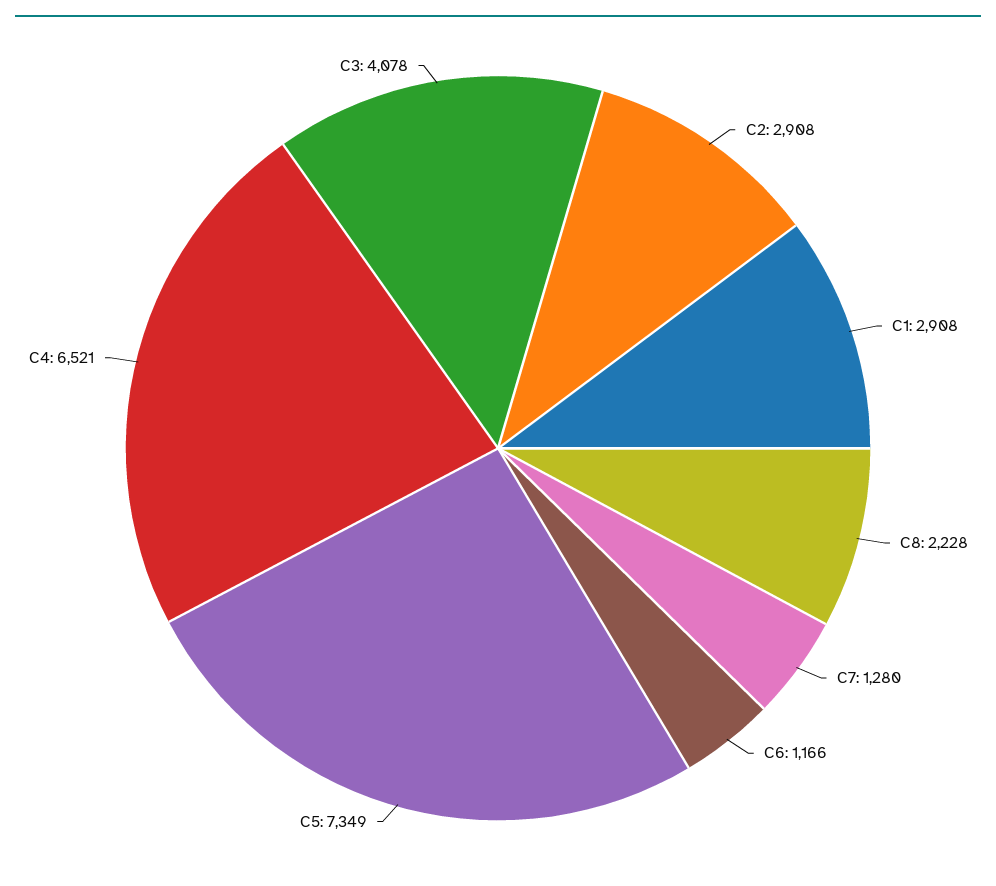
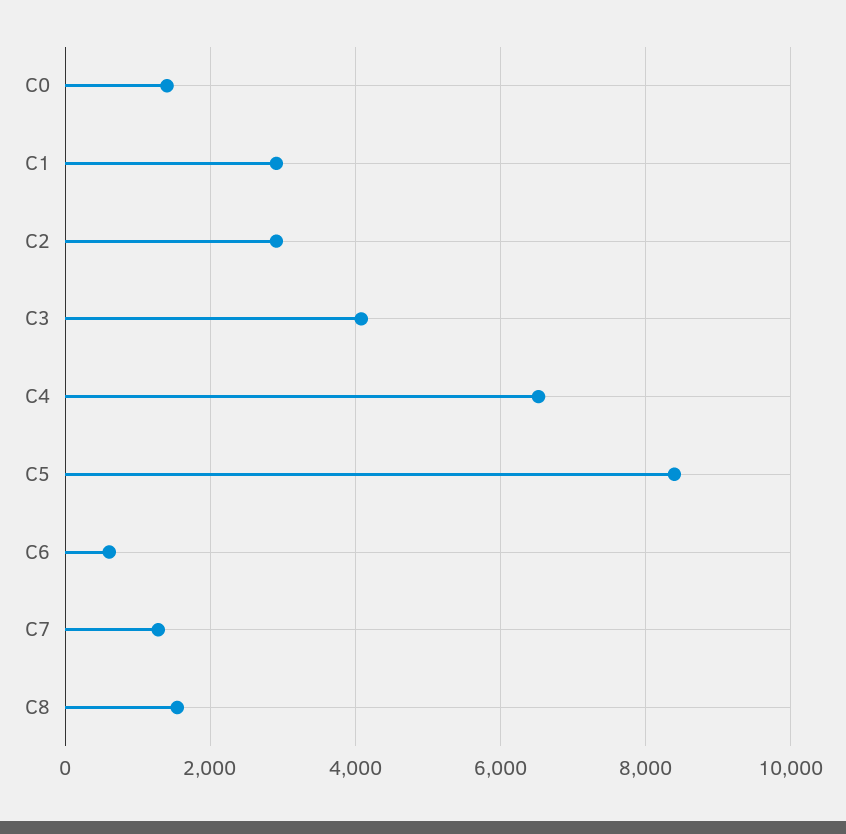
  {
    "C2": 2908,
    "C1": 2908,
-   "C8": 2228,
+   "C8": 1600,
    "C7": 1280,
-   "C6": 1166,
+   "C6": 600,
-   "C5": 7349,
+   "C5": 8400,
    "C4": 6521,
-   "C3": 4078
+   "C3": 4078,
+   "C0": 1400
  }

